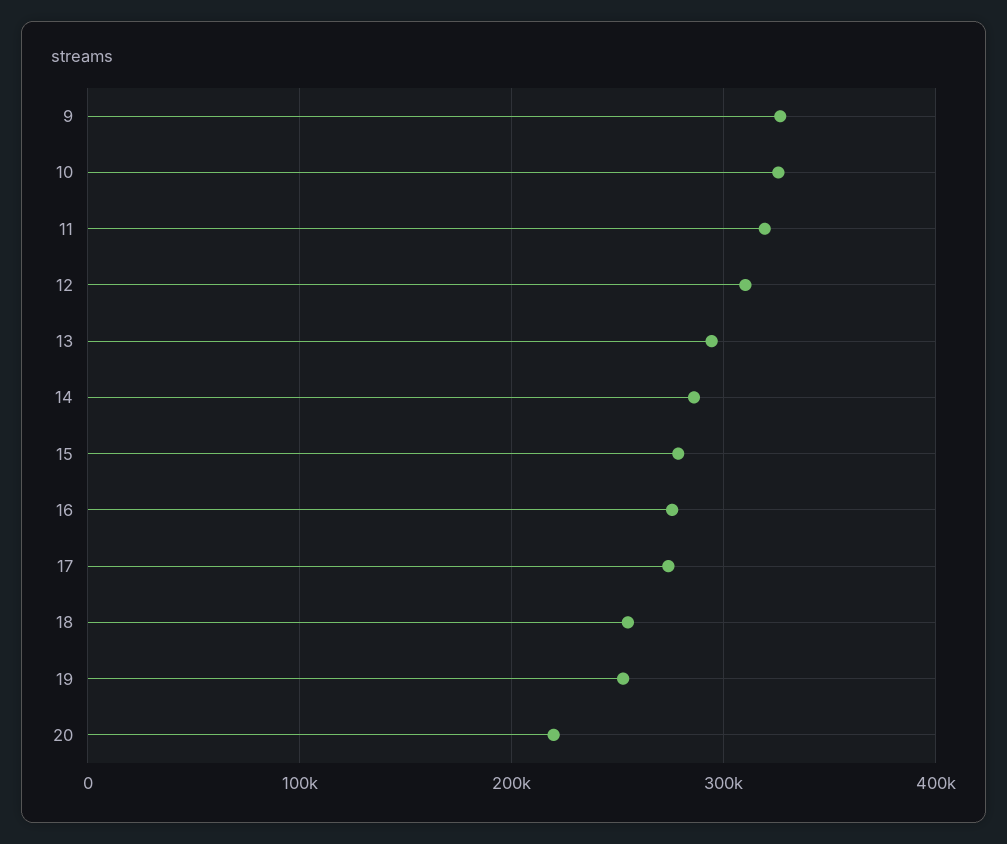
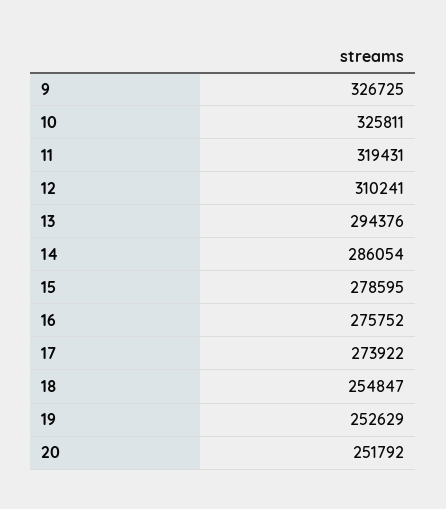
  {
    "9": 326725,
    "10": 325811,
    "11": 319431,
    "12": 310241,
    "13": 294376,
    "14": 286054,
    "15": 278595,
    "16": 275752,
    "17": 273922,
    "18": 254847,
    "19": 252629,
-   "20": 220000
+   "20": 251792
  }

